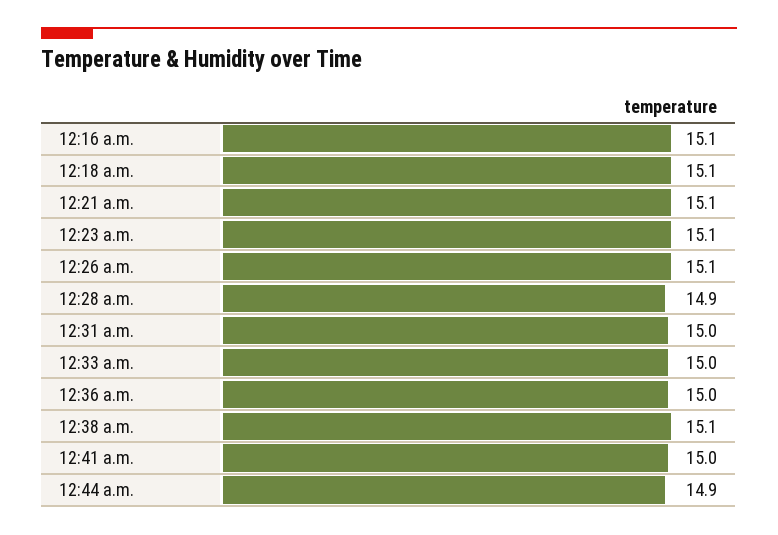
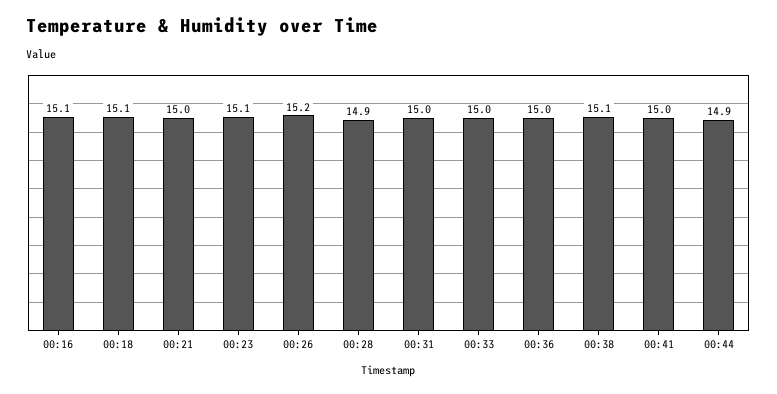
  {
    "12:16 a.m.": 15.1,
    "12:18 a.m.": 15.1,
-   "12:21 a.m.": 15.1,
+   "12:21 a.m.": 15,
    "12:23 a.m.": 15.1,
-   "12:26 a.m.": 15.1,
+   "12:26 a.m.": 15.2,
    "12:28 a.m.": 14.9,
    "12:31 a.m.": 15,
    "12:33 a.m.": 15,
    "12:36 a.m.": 15,
    "12:38 a.m.": 15.1,
    "12:41 a.m.": 15,
    "12:44 a.m.": 14.9
  }

